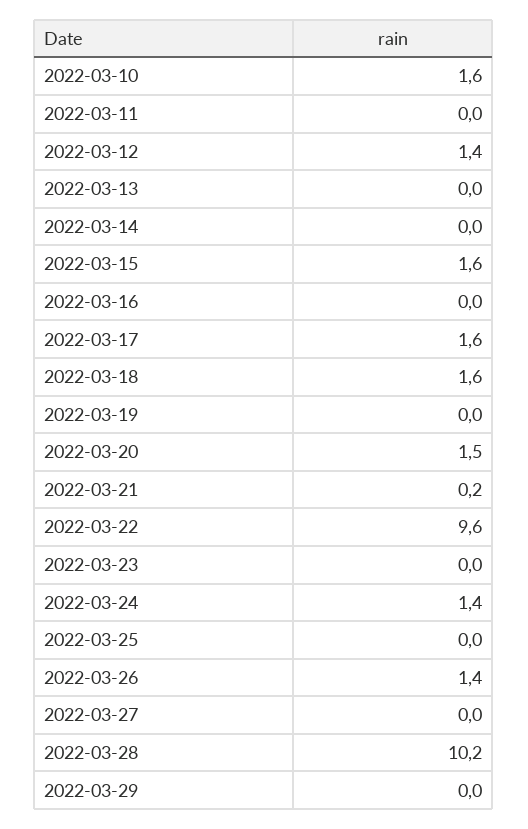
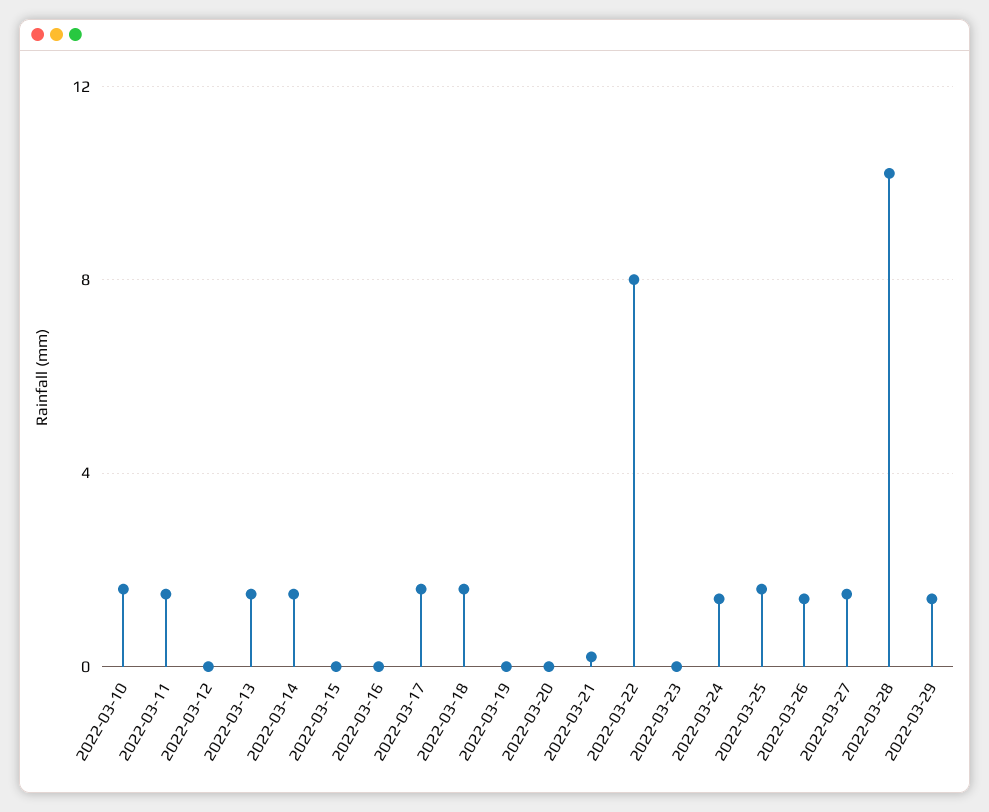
  {
    "2022-03-10": 1.6,
-   "2022-03-11": 0,
+   "2022-03-11": 1.5,
-   "2022-03-12": 1.4,
+   "2022-03-12": 0,
-   "2022-03-13": 0,
+   "2022-03-13": 1.5,
-   "2022-03-14": 0,
+   "2022-03-14": 1.5,
-   "2022-03-15": 1.6,
+   "2022-03-15": 0,
    "2022-03-16": 0,
    "2022-03-17": 1.6,
    "2022-03-18": 1.6,
    "2022-03-19": 0,
-   "2022-03-20": 1.5,
+   "2022-03-20": 0,
    "2022-03-21": 0.2,
-   "2022-03-22": 9.6,
+   "2022-03-22": 8,
    "2022-03-23": 0,
    "2022-03-24": 1.4,
-   "2022-03-25": 0,
+   "2022-03-25": 1.5,
    "2022-03-26": 1.4,
-   "2022-03-27": 0,
+   "2022-03-27": 1.5,
    "2022-03-28": 10.2,
-   "2022-03-29": 0
+   "2022-03-29": 1.5
  }

